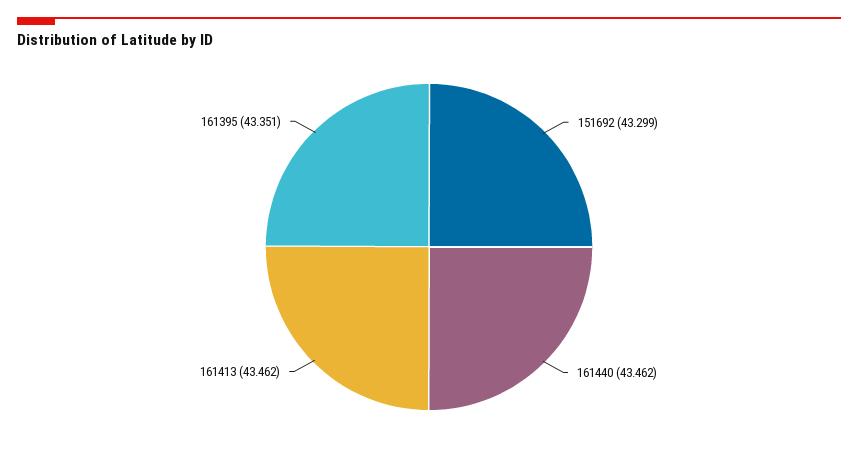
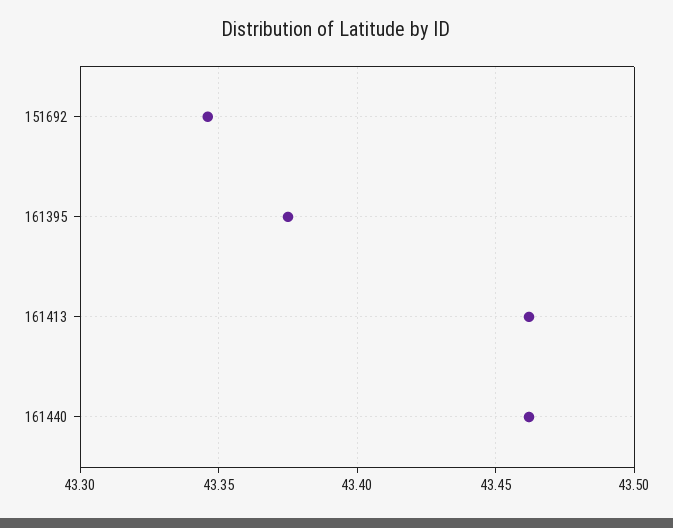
  {
-   "151692": 43.299,
+   "151692": 43.345,
    "161440": 43.462,
    "161413": 43.462,
-   "161395": 43.351
+   "161395": 43.375
  }

